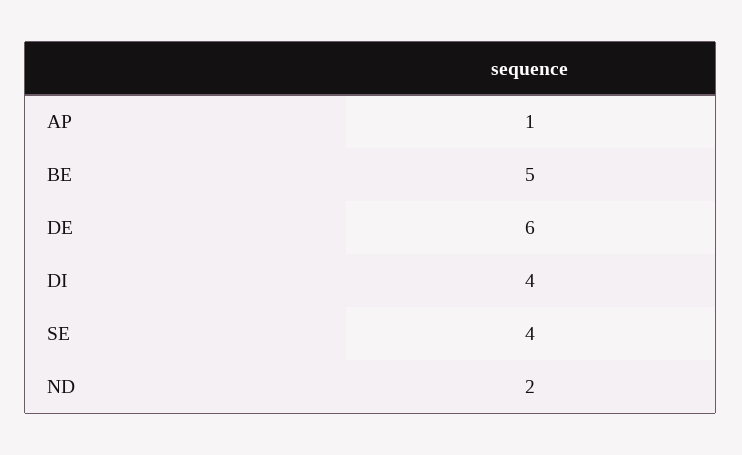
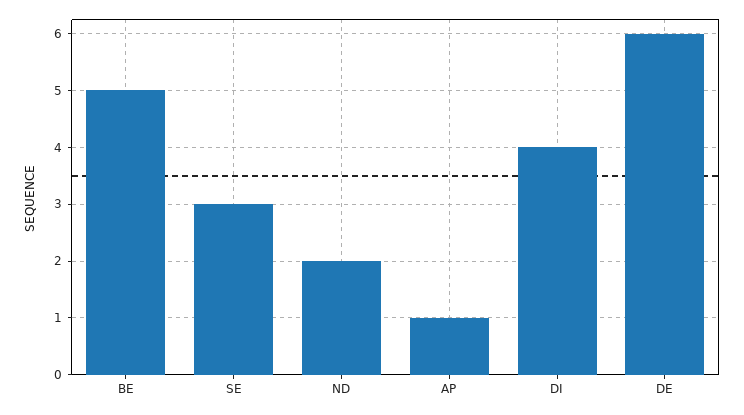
  {
    "AP": 1,
    "BE": 5,
    "DE": 6,
    "DI": 4,
-   "SE": 4,
+   "SE": 3,
    "ND": 2
  }

